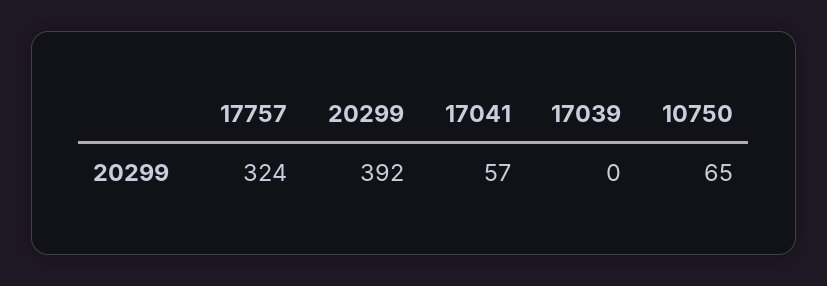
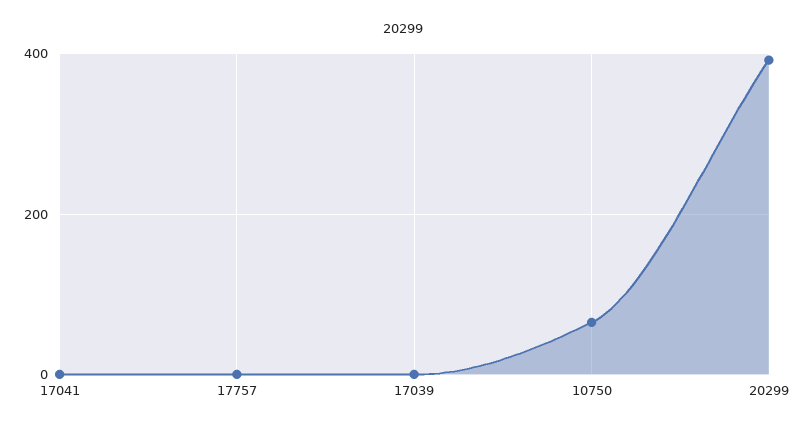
  {
-   "17757": 324,
+   "17757": 0,
    "20299": 392,
-   "17041": 57,
+   "17041": 0,
    "17039": 0,
    "10750": 65
  }

